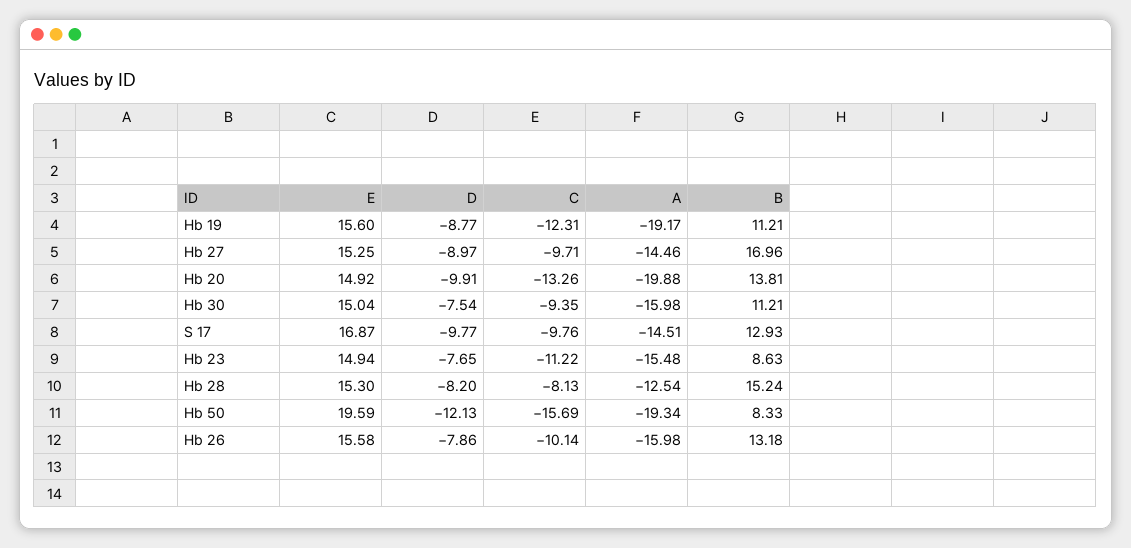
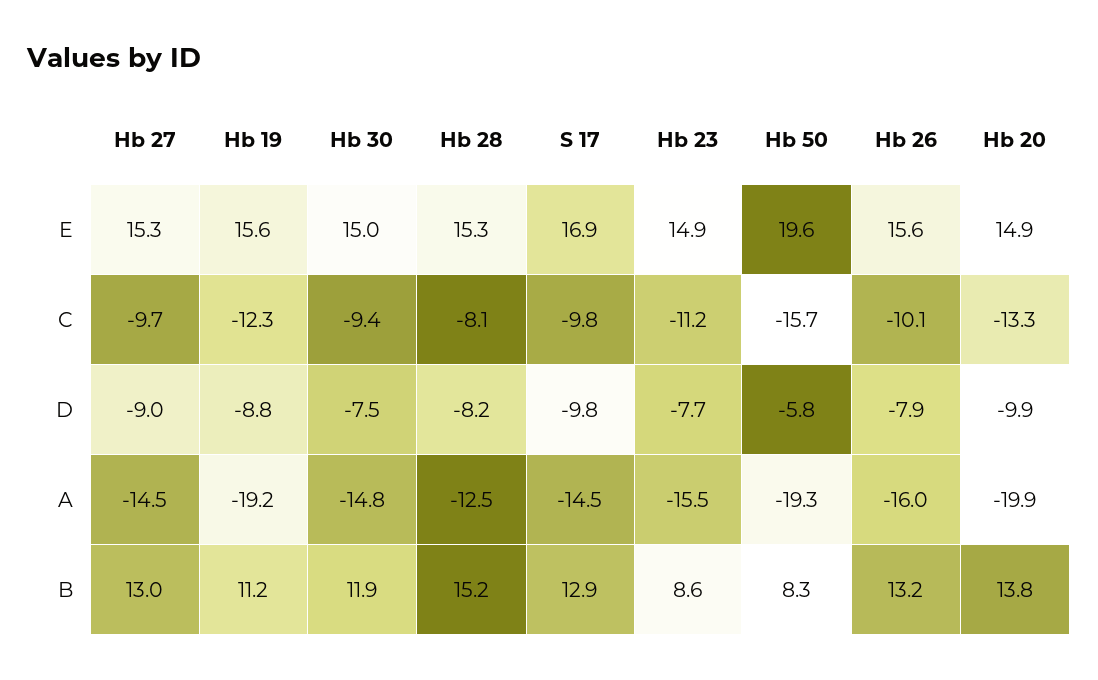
  {
    "E": {
      "Hb 19": 15.6,
      "Hb 27": 15.25,
      "Hb 20": 14.92,
      "Hb 30": 15.04,
      "S 17": 16.87,
      "Hb 23": 14.94,
      "Hb 28": 15.3,
      "Hb 50": 19.59,
      "Hb 26": 15.58
    },
    "D": {
      "Hb 19": -8.77,
      "Hb 27": -8.97,
      "Hb 20": -9.91,
      "Hb 30": -7.54,
      "S 17": -9.77,
      "Hb 23": -7.65,
      "Hb 28": -8.2,
-     "Hb 50": -12.13,
+     "Hb 50": -5.8,
      "Hb 26": -7.86
    },
    "C": {
      "Hb 19": -12.31,
      "Hb 27": -9.71,
      "Hb 20": -13.26,
      "Hb 30": -9.35,
      "S 17": -9.76,
      "Hb 23": -11.22,
      "Hb 28": -8.13,
      "Hb 50": -15.69,
      "Hb 26": -10.14
    },
    "A": {
      "Hb 19": -19.17,
      "Hb 27": -14.46,
      "Hb 20": -19.88,
-     "Hb 30": -15.98,
+     "Hb 30": -14.8,
      "S 17": -14.51,
      "Hb 23": -15.48,
      "Hb 28": -12.54,
      "Hb 50": -19.34,
      "Hb 26": -15.98
    },
    "B": {
      "Hb 19": 11.21,
-     "Hb 27": 16.96,
+     "Hb 27": 13,
      "Hb 20": 13.81,
-     "Hb 30": 11.21,
+     "Hb 30": 11.9,
      "S 17": 12.93,
      "Hb 23": 8.63,
      "Hb 28": 15.24,
      "Hb 50": 8.33,
      "Hb 26": 13.18
    }
  }

